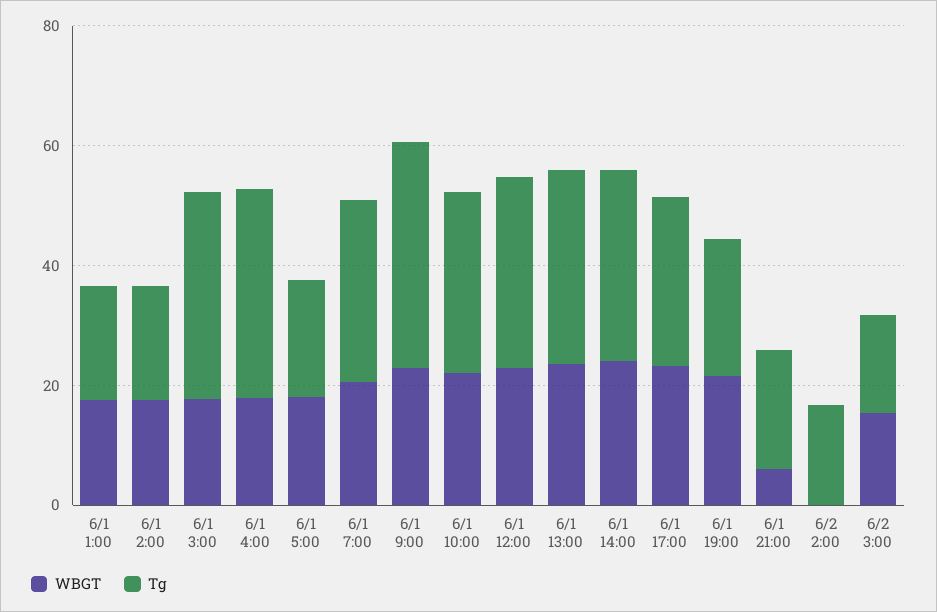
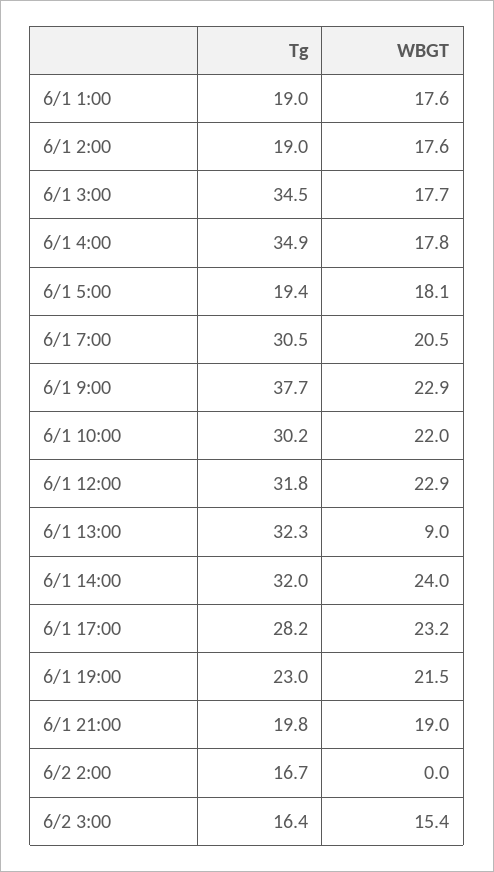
  {
    "WBGT": {
      "6/1 1:00": 17.6,
      "6/1 2:00": 17.6,
      "6/1 3:00": 17.7,
      "6/1 4:00": 17.8,
      "6/1 5:00": 18.1,
      "6/1 7:00": 20.5,
      "6/1 9:00": 22.9,
      "6/1 10:00": 22,
      "6/1 12:00": 22.9,
-     "6/1 13:00": 25,
+     "6/1 13:00": 9,
      "6/1 14:00": 24,
      "6/1 17:00": 23.2,
      "6/1 19:00": 21.5,
-     "6/1 21:00": 5,
+     "6/1 21:00": 19,
      "6/2 2:00": 0,
      "6/2 3:00": 15.4
    },
    "Tg": {
      "6/1 1:00": 19,
      "6/1 2:00": 19,
      "6/1 3:00": 34.5,
      "6/1 4:00": 34.9,
      "6/1 5:00": 19.4,
      "6/1 7:00": 30.5,
      "6/1 9:00": 37.7,
      "6/1 10:00": 30.2,
      "6/1 12:00": 31.8,
      "6/1 13:00": 32.3,
      "6/1 14:00": 32,
      "6/1 17:00": 28.2,
      "6/1 19:00": 23,
      "6/1 21:00": 19.8,
      "6/2 2:00": 16.7,
      "6/2 3:00": 16.4
    }
  }

